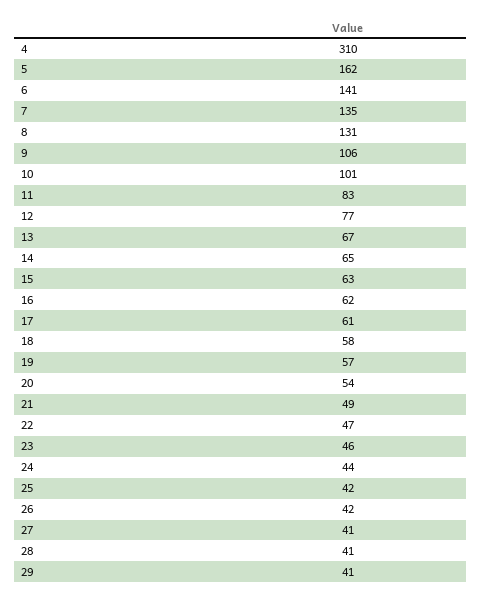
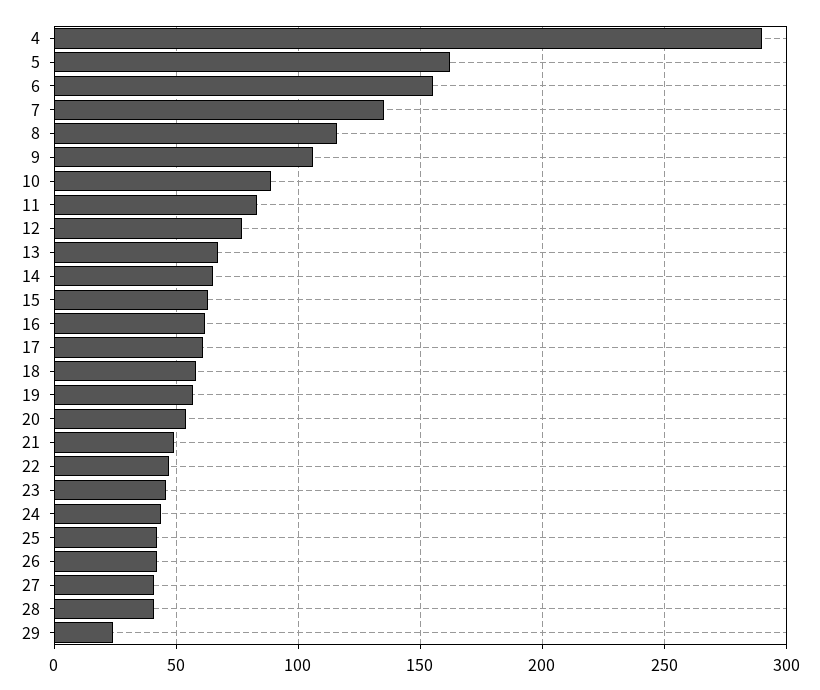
  {
-   "4": 310,
+   "4": 290,
    "5": 162,
-   "6": 141,
+   "6": 155,
    "7": 135,
-   "8": 131,
+   "8": 115,
    "9": 106,
-   "10": 101,
+   "10": 90,
    "11": 83,
    "12": 77,
    "13": 67,
    "14": 65,
    "15": 63,
    "16": 62,
    "17": 61,
    "18": 58,
    "19": 57,
    "20": 54,
    "21": 49,
    "22": 47,
    "23": 46,
    "24": 44,
    "25": 42,
    "26": 42,
    "27": 41,
    "28": 41,
-   "29": 41
+   "29": 25
  }

